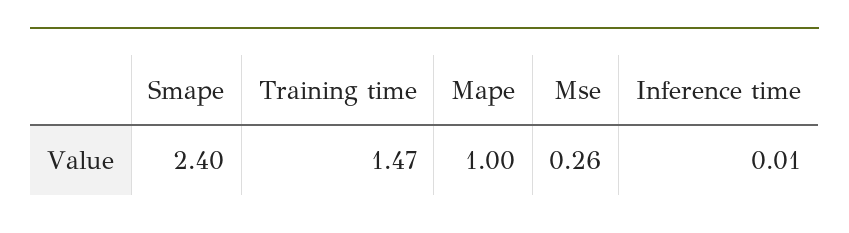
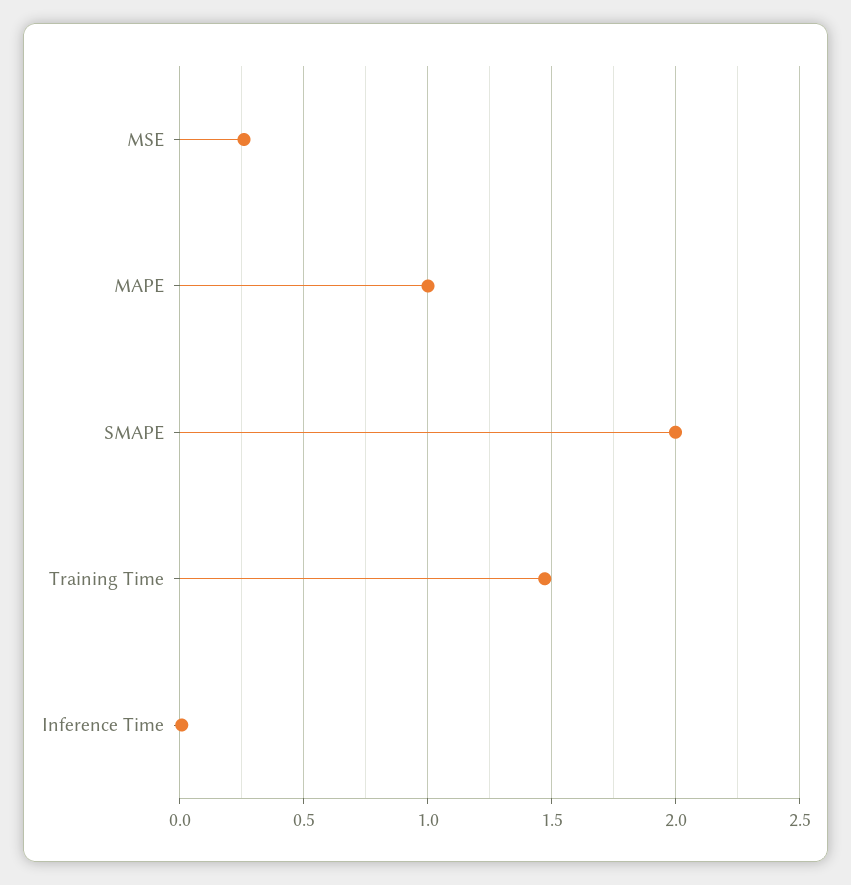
  {
-   "Smape": 2.4,
+   "Smape": 2,
    "Training time": 1.47,
    "Mape": 1,
    "Mse": 0.26,
    "Inference time": 0.01
  }

